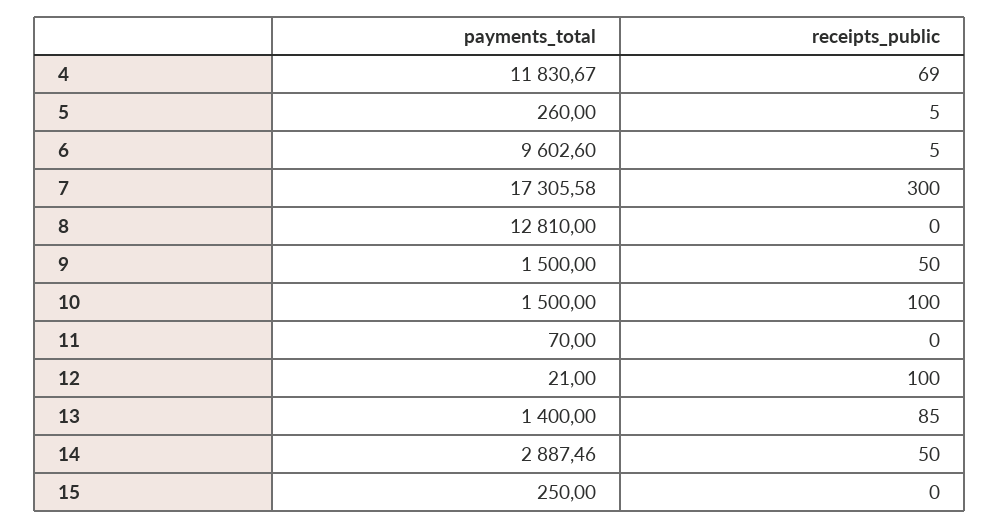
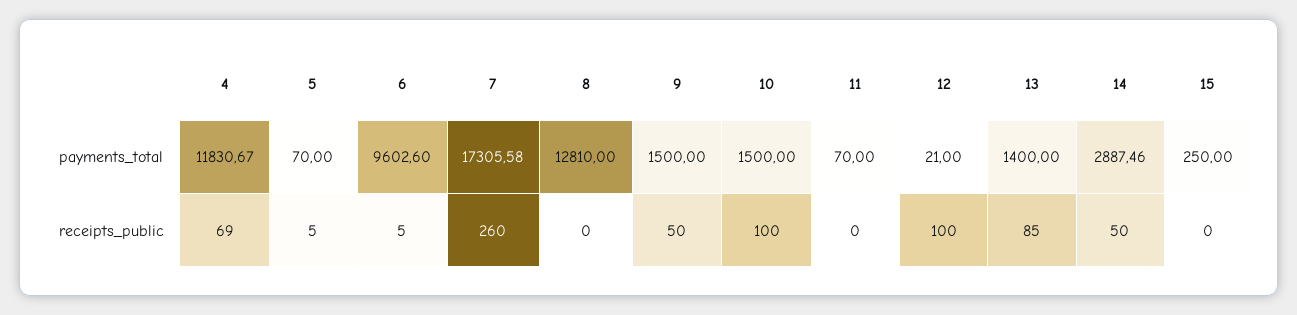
  {
    "payments_total": {
      "4": 11830.67,
-     "5": 260,
+     "5": 70,
      "6": 9602.6,
      "7": 17305.58,
      "8": 12810,
      "9": 1500,
      "10": 1500,
      "11": 70,
      "12": 21,
      "13": 1400,
      "14": 2887.46,
      "15": 250
    },
    "receipts_public": {
      "4": 69,
      "5": 5,
      "6": 5,
-     "7": 300,
+     "7": 260,
      "8": 0,
      "9": 50,
      "10": 100,
      "11": 0,
      "12": 100,
      "13": 85,
      "14": 50,
      "15": 0
    }
  }

